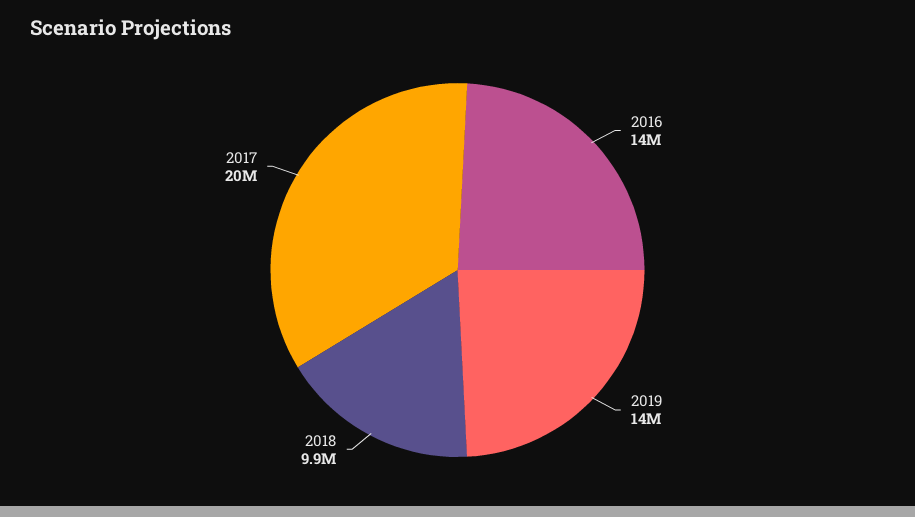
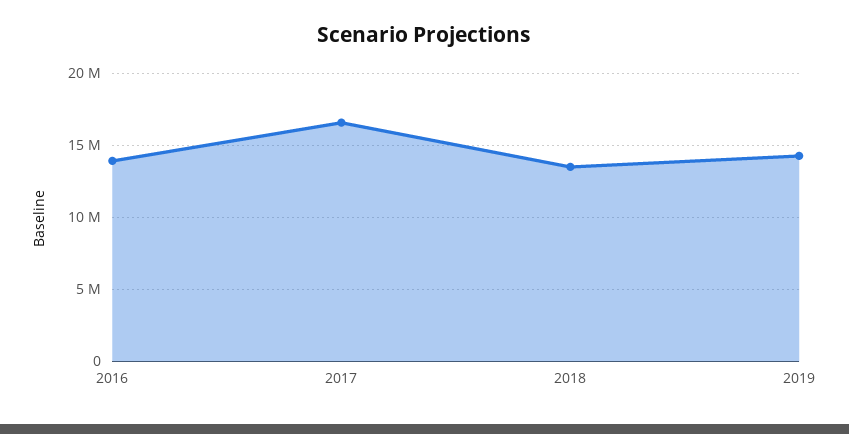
  {
    "2016": 14000000,
    "2019": 14000000,
-   "2018": 9900000,
+   "2018": 13500000,
-   "2017": 20000000
+   "2017": 16500000
  }

